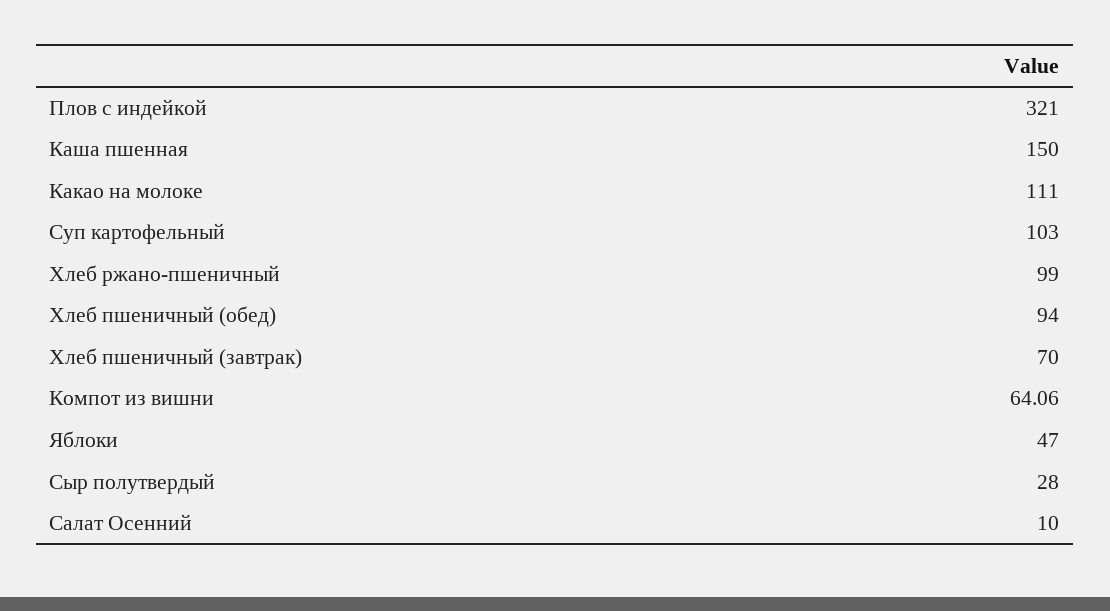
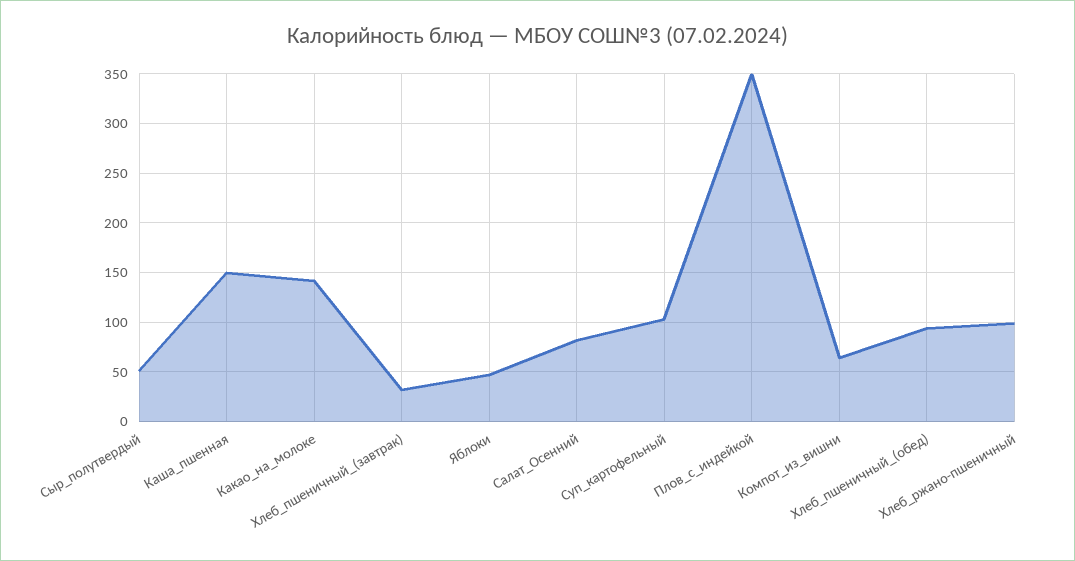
  {
-   "Плов с индейкой": 321,
+   "Плов с индейкой": 350,
    "Каша пшенная": 150,
-   "Какао на молоке": 111,
+   "Какао на молоке": 140,
    "Суп картофельный": 103,
    "Хлеб ржано-пшеничный": 99,
    "Хлеб пшеничный (обед)": 94,
-   "Хлеб пшеничный (завтрак)": 70,
+   "Хлеб пшеничный (завтрак)": 30,
    "Компот из вишни": 64.06,
    "Яблоки": 47,
-   "Сыр полутвердый": 28,
+   "Сыр полутвердый": 50,
-   "Салат Осенний": 10
+   "Салат Осенний": 80
  }

